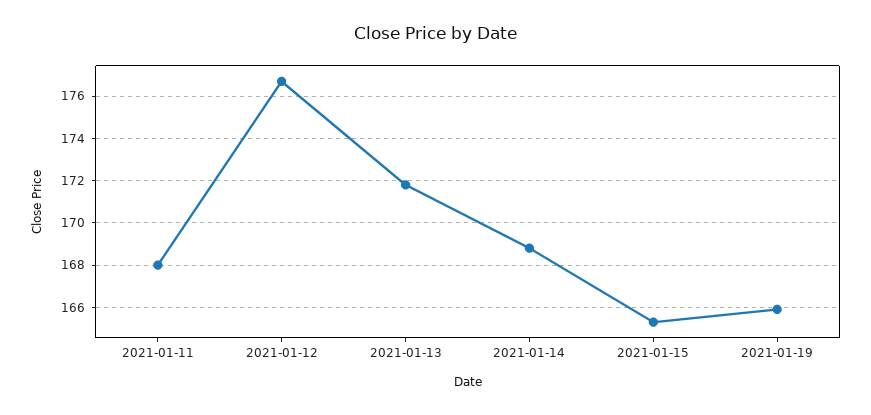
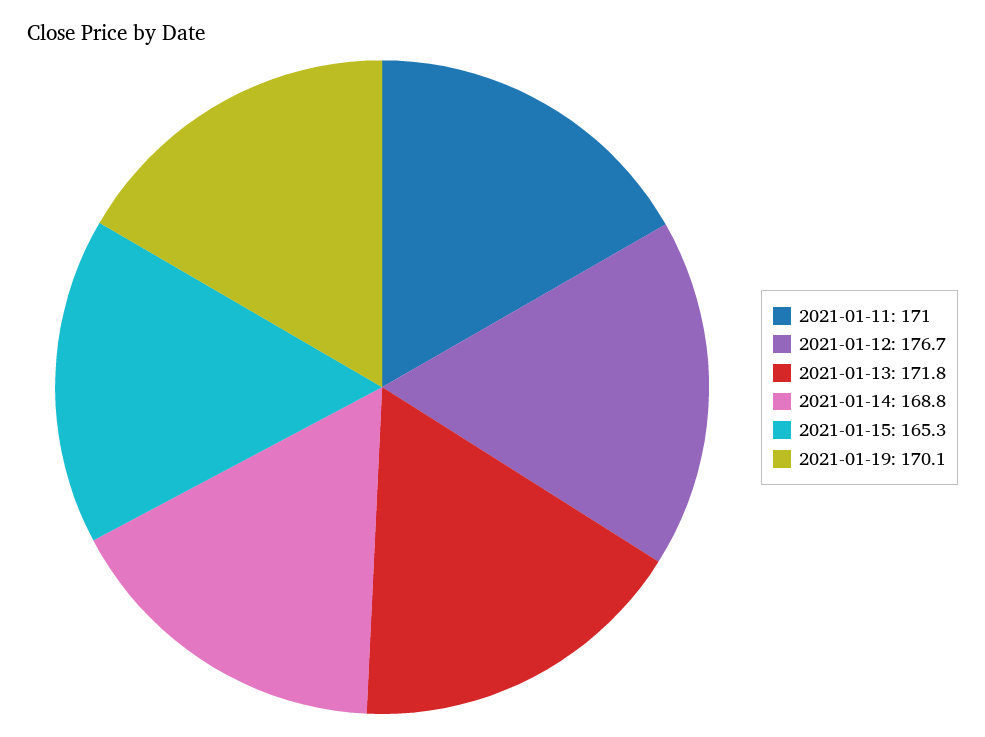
  {
-   "2021-01-11": 168,
+   "2021-01-11": 171,
    "2021-01-12": 176.7,
    "2021-01-13": 171.8,
    "2021-01-14": 168.8,
    "2021-01-15": 165.3,
-   "2021-01-19": 166
+   "2021-01-19": 170.1
  }

